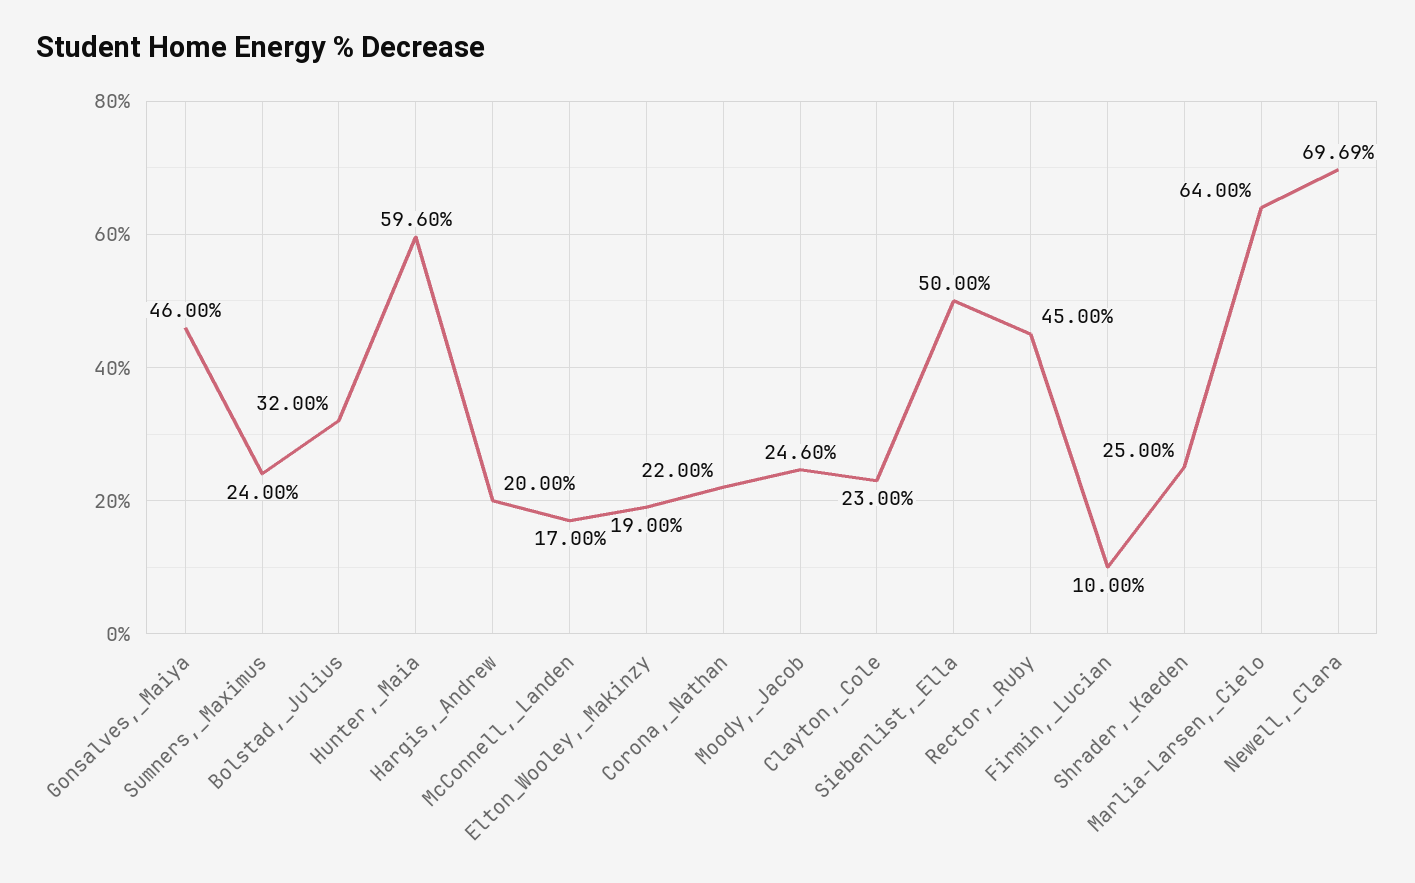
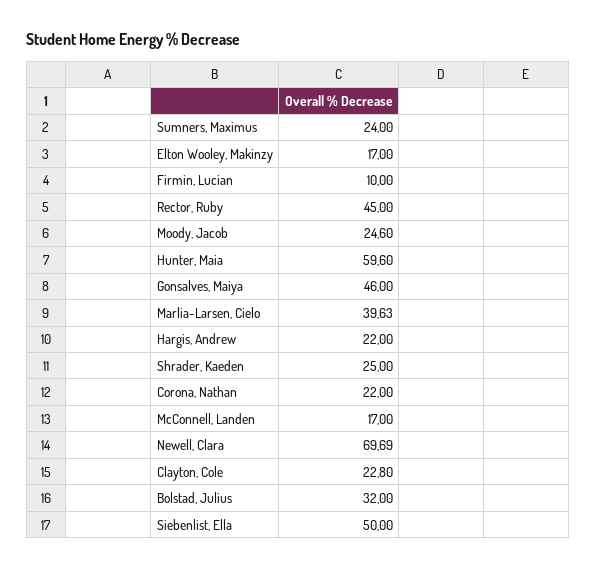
  {
    "Gonsalves,_Maiya": 46,
    "Sumners,_Maximus": 24,
    "Bolstad,_Julius": 32,
    "Hunter,_Maia": 59.6,
-   "Hargis,_Andrew": 20,
+   "Hargis,_Andrew": 22,
    "McConnell,_Landen": 17,
-   "Elton_Wooley,_Makinzy": 19,
+   "Elton_Wooley,_Makinzy": 17,
    "Corona,_Nathan": 22,
    "Moody,_Jacob": 24.6,
-   "Clayton,_Cole": 23,
+   "Clayton,_Cole": 22.8,
    "Siebenlist,_Ella": 50,
    "Rector,_Ruby": 45,
    "Firmin,_Lucian": 10,
    "Shrader,_Kaeden": 25,
-   "Marlia-Larsen,_Cielo": 64,
+   "Marlia-Larsen,_Cielo": 39.63,
    "Newell,_Clara": 69.69
  }

